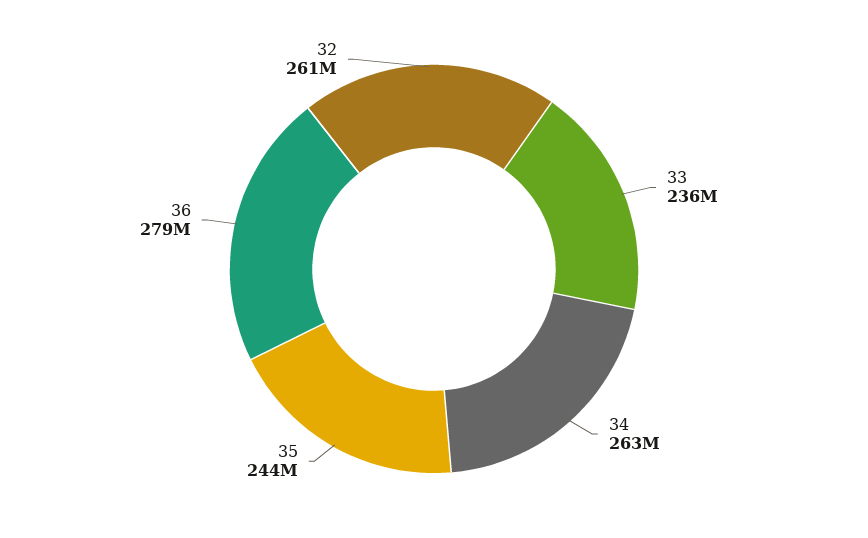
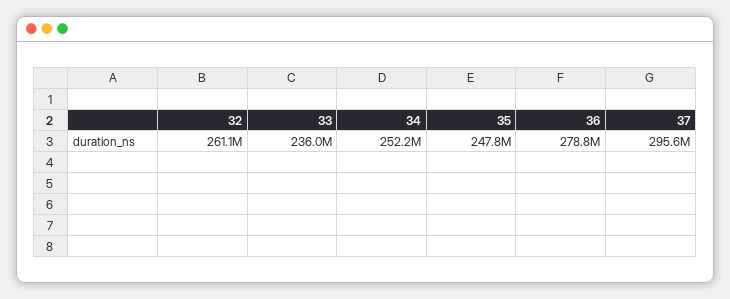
  {
    "33": 236000000,
-   "34": 263000000,
+   "34": 252200000,
-   "35": 244000000,
+   "35": 247800000,
    "36": 278800000,
-   "32": 261100000
+   "32": 261100000,
+   "37": 295600000
  }

